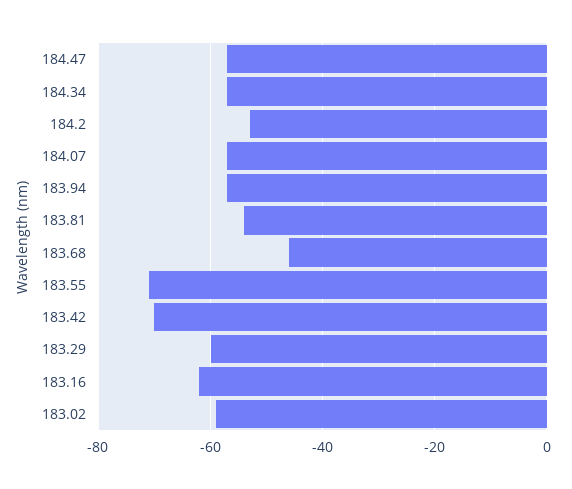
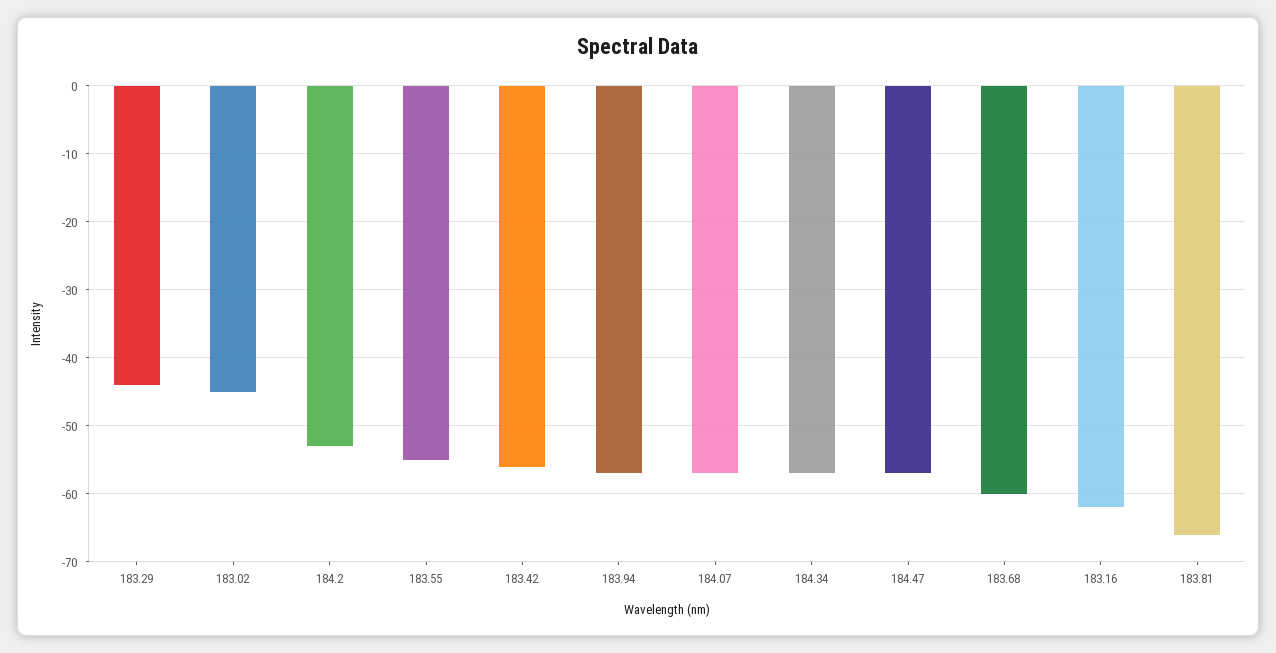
  {
    "184.47": -57,
    "184.34": -57,
    "184.2": -53,
    "184.07": -57,
    "183.94": -57,
-   "183.81": -55,
+   "183.81": -66,
-   "183.68": -45,
+   "183.68": -60,
-   "183.55": -70,
+   "183.55": -55,
-   "183.42": -70,
+   "183.42": -56,
-   "183.29": -60,
+   "183.29": -44,
    "183.16": -62,
-   "183.02": -60
+   "183.02": -45
  }

